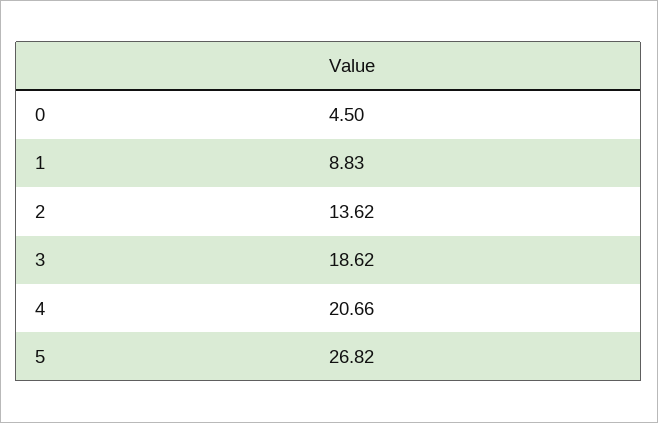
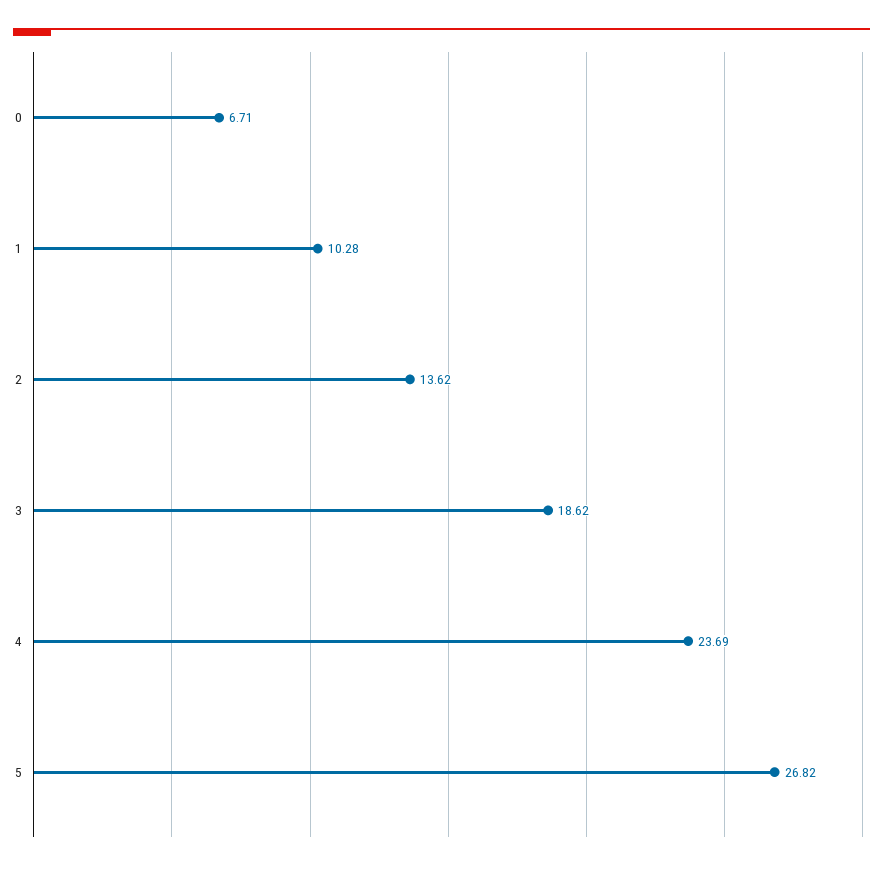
  {
-   "0": 4.5,
+   "0": 6.71,
-   "1": 8.83,
+   "1": 10.28,
    "2": 13.62,
    "3": 18.62,
-   "4": 20.66,
+   "4": 23.69,
    "5": 26.82
  }

